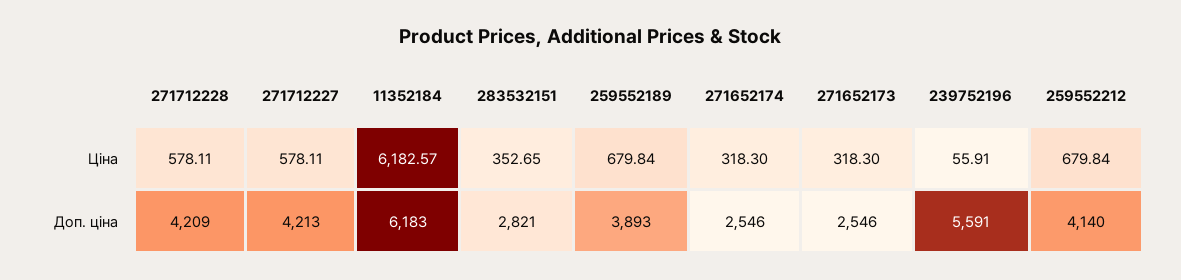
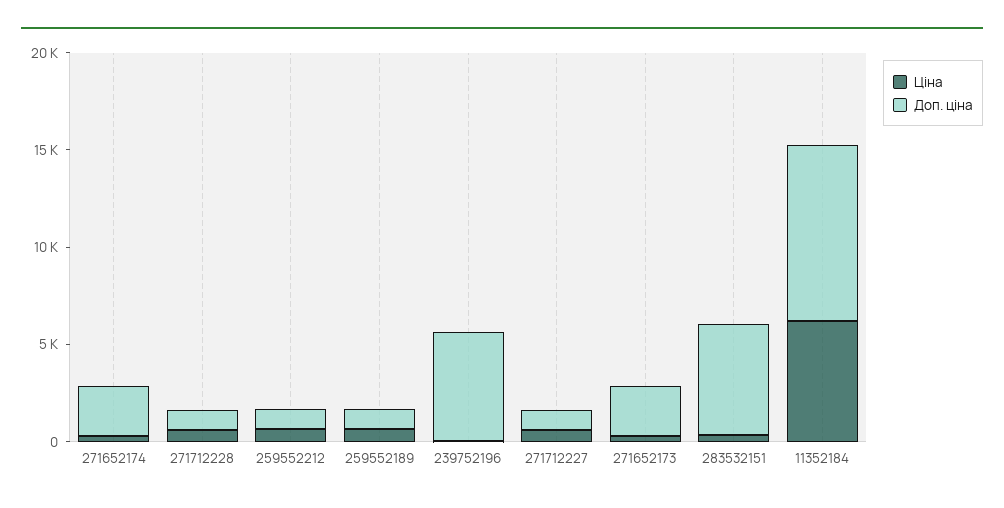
  {
    "Ціна": {
      "271712228": 578.11,
      "271712227": 578.11,
      "11352184": 6182.57,
      "283532151": 352.65,
      "259552189": 679.84,
      "271652174": 318.3,
      "271652173": 318.3,
      "239752196": 55.91,
      "259552212": 679.84
    },
    "Доп. ціна": {
-     "271712228": 4209,
+     "271712228": 1000,
-     "271712227": 4213,
+     "271712227": 1000,
-     "11352184": 6183,
+     "11352184": 9000,
-     "283532151": 2821,
+     "283532151": 6000,
-     "259552189": 3893,
+     "259552189": 1000,
      "271652174": 2546,
      "271652173": 2546,
      "239752196": 5591,
-     "259552212": 4140
+     "259552212": 1000
    }
  }

